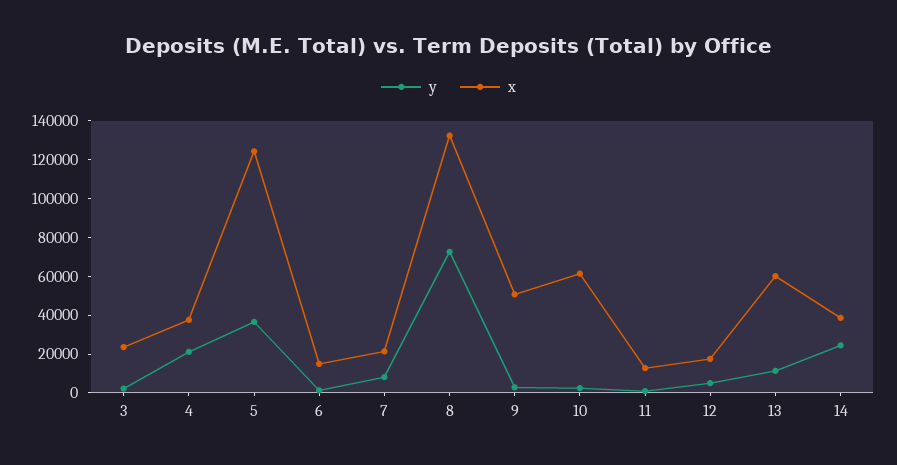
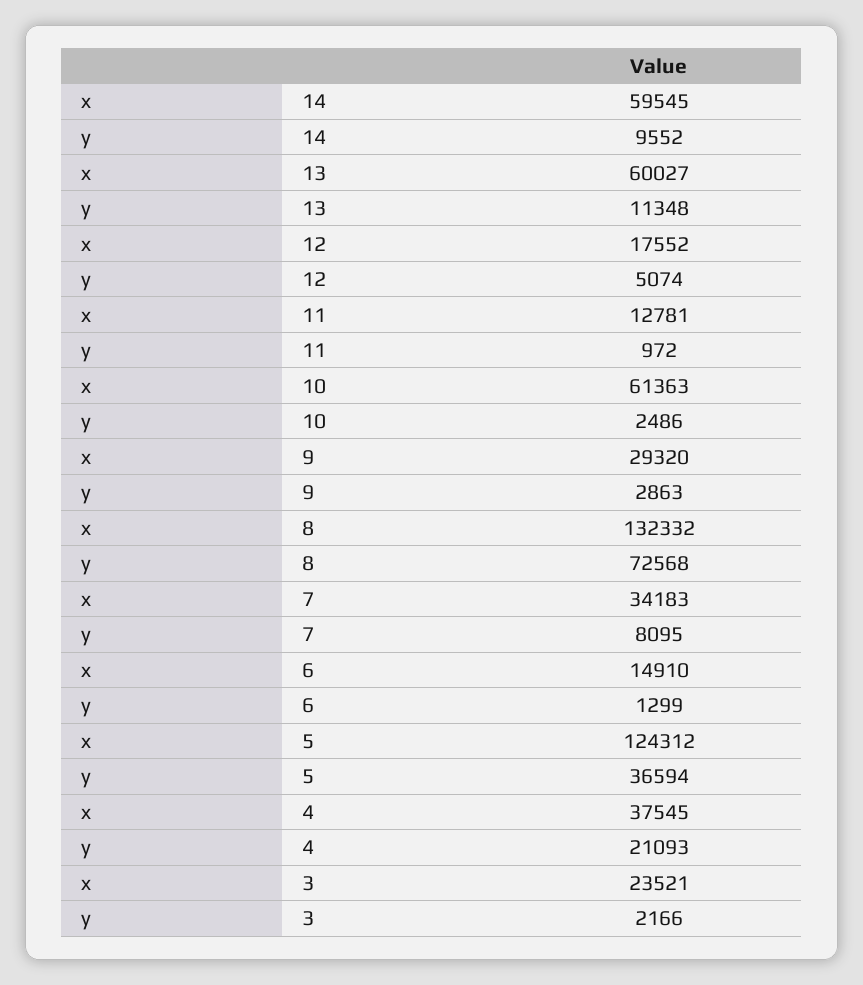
  {
    "y": {
      "3": 2166,
      "4": 21093,
      "5": 36594,
      "6": 1299,
      "7": 8095,
      "8": 72568,
      "9": 2863,
      "10": 2486,
      "11": 972,
      "12": 5074,
      "13": 11348,
-     "14": 25000
+     "14": 9552
    },
    "x": {
      "3": 23521,
      "4": 37545,
      "5": 124312,
      "6": 14910,
-     "7": 20000,
+     "7": 34183,
      "8": 132332,
-     "9": 50000,
+     "9": 29320,
      "10": 61363,
      "11": 12781,
      "12": 17552,
      "13": 60027,
-     "14": 40000
+     "14": 59545
    }
  }

